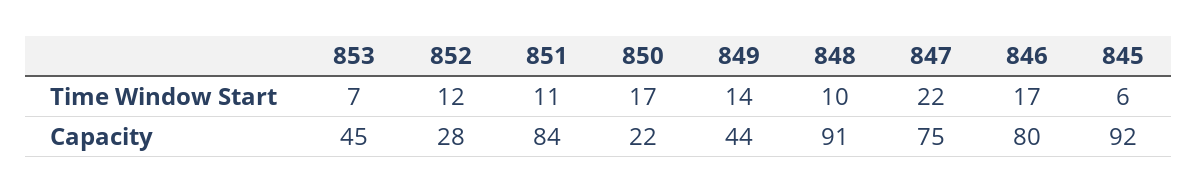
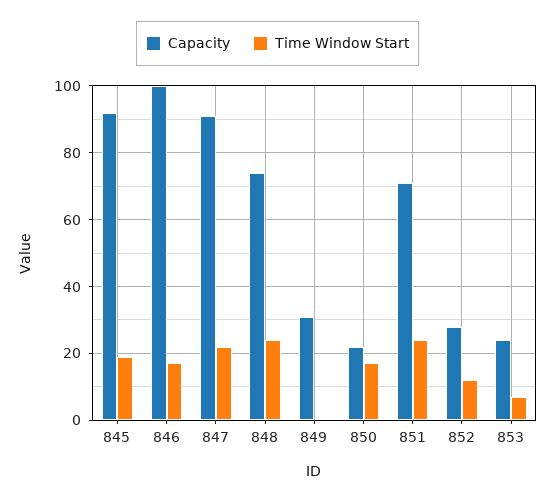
  {
    "Time Window Start": {
      "853": 7,
      "852": 12,
-     "851": 11,
+     "851": 25,
      "850": 17,
-     "849": 14,
+     "849": 0,
-     "848": 10,
+     "848": 25,
      "847": 22,
      "846": 17,
-     "845": 6
+     "845": 20
    },
    "Capacity": {
-     "853": 45,
+     "853": 25,
      "852": 28,
-     "851": 84,
+     "851": 70,
      "850": 22,
-     "849": 44,
+     "849": 30,
-     "848": 91,
+     "848": 75,
-     "847": 75,
+     "847": 90,
-     "846": 80,
+     "846": 100,
      "845": 92
    }
  }

